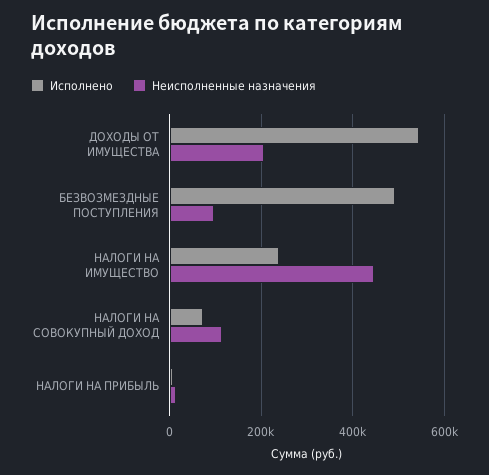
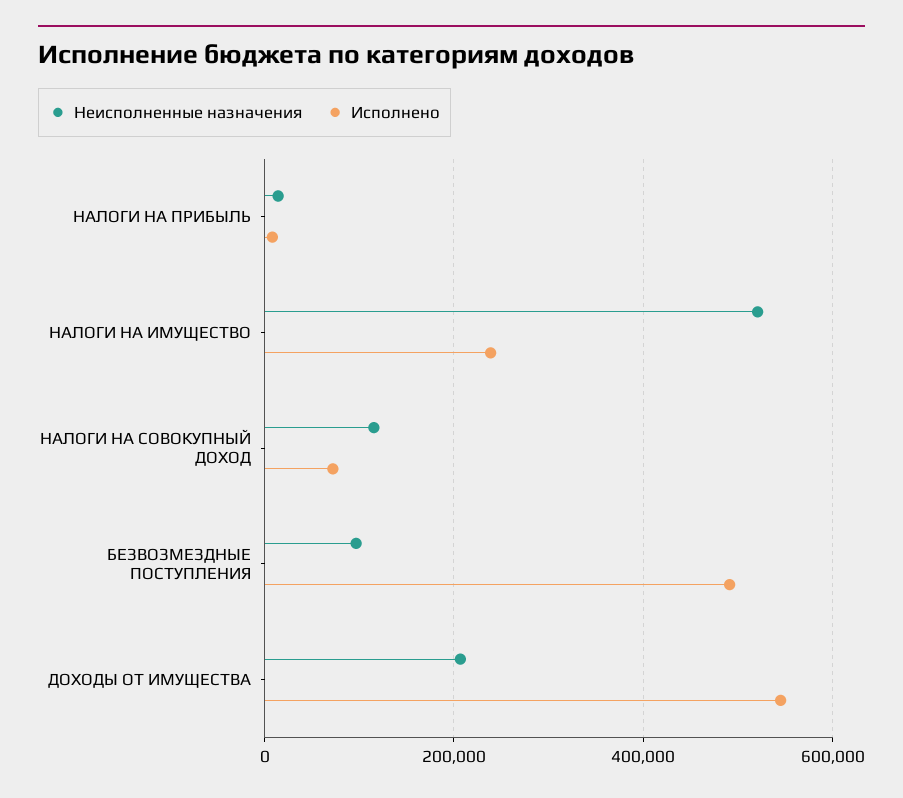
  {
    "Исполнено": {
      "ДОХОДЫ ОТ ИМУЩЕСТВА": 540000,
      "БЕЗВОЗМЕЗДНЫЕ ПОСТУПЛЕНИЯ": 500000,
      "НАЛОГИ НА ИМУЩЕСТВО": 240000,
      "НАЛОГИ НА СОВОКУПНЫЙ ДОХОД": 80000,
      "НАЛОГИ НА ПРИБЫЛЬ": 0
    },
    "Неисполненные назначения": {
      "ДОХОДЫ ОТ ИМУЩЕСТВА": 200000,
      "БЕЗВОЗМЕЗДНЫЕ ПОСТУПЛЕНИЯ": 100000,
-     "НАЛОГИ НА ИМУЩЕСТВО": 440000,
+     "НАЛОГИ НА ИМУЩЕСТВО": 520000,
      "НАЛОГИ НА СОВОКУПНЫЙ ДОХОД": 120000,
      "НАЛОГИ НА ПРИБЫЛЬ": 20000
    }
  }

